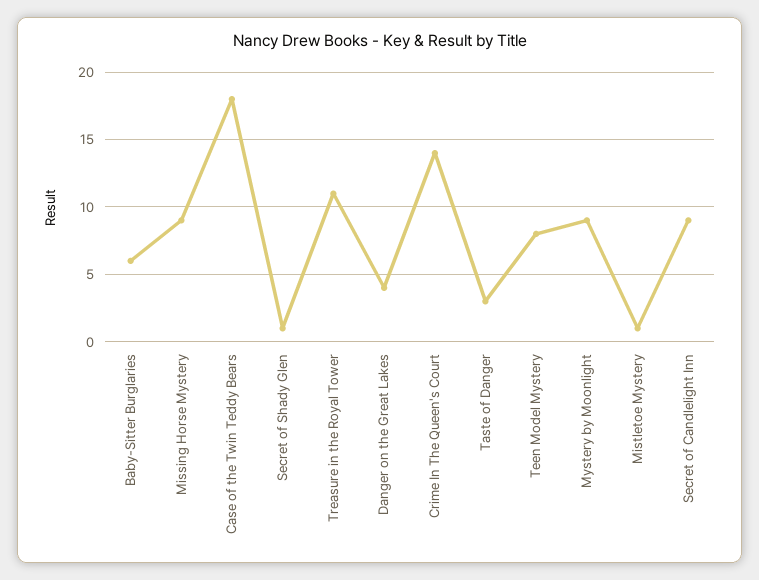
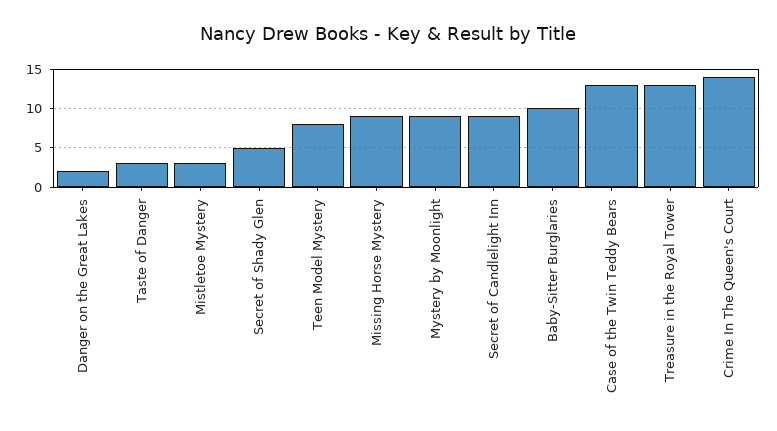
  {
-   "Baby-Sitter Burglaries": 6,
+   "Baby-Sitter Burglaries": 10,
    "Missing Horse Mystery": 9,
-   "Case of the Twin Teddy Bears": 18,
+   "Case of the Twin Teddy Bears": 13,
-   "Secret of Shady Glen": 1,
+   "Secret of Shady Glen": 5,
-   "Treasure in the Royal Tower": 11,
+   "Treasure in the Royal Tower": 13,
-   "Danger on the Great Lakes": 4,
+   "Danger on the Great Lakes": 2,
    "Crime In The Queen's Court": 14,
    "Taste of Danger": 3,
    "Teen Model Mystery": 8,
    "Mystery by Moonlight": 9,
-   "Mistletoe Mystery": 1,
+   "Mistletoe Mystery": 3,
    "Secret of Candlelight Inn": 9
  }

